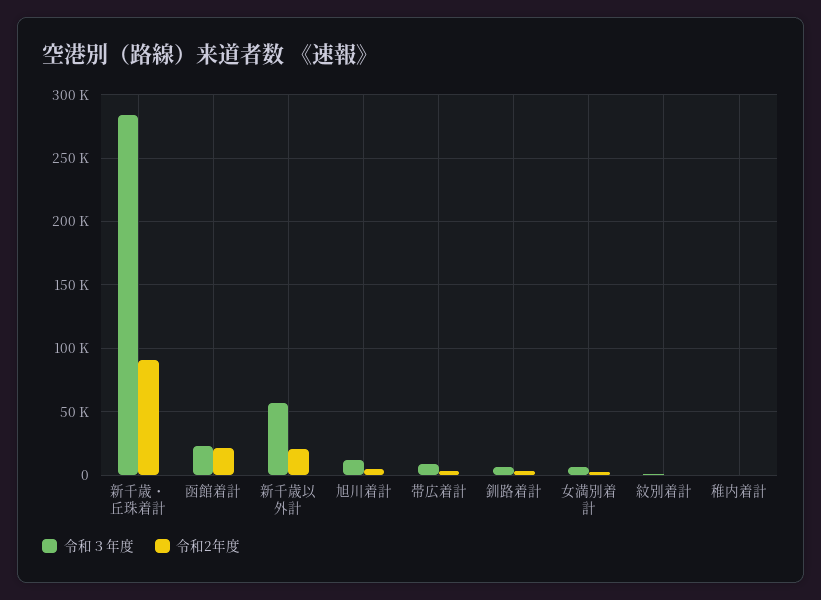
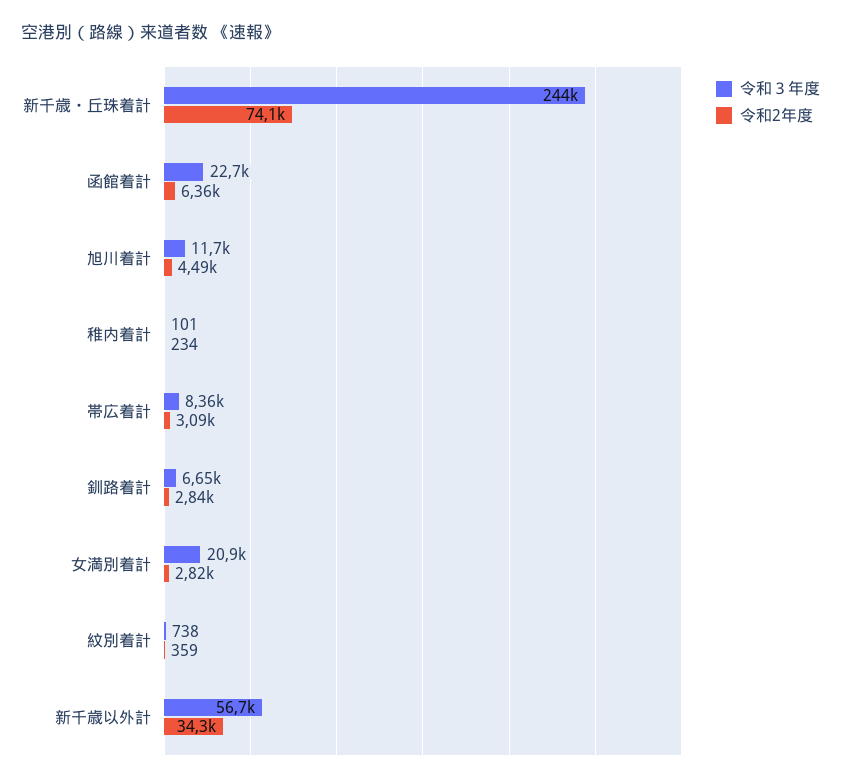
  {
    "令和３年度": {
-     "新千歳・丘珠着計": 285000,
+     "新千歳・丘珠着計": 244000,
      "函館着計": 22700,
      "新千歳以外計": 56700,
      "旭川着計": 11700,
      "帯広着計": 8360,
      "釧路着計": 6650,
-     "女満別着計": 5000,
+     "女満別着計": 20900,
      "紋別着計": 738,
      "稚内着計": 101
    },
    "令和2年度": {
-     "新千歳・丘珠着計": 90000,
+     "新千歳・丘珠着計": 74100,
-     "函館着計": 20000,
+     "函館着計": 6360,
-     "新千歳以外計": 20000,
+     "新千歳以外計": 34300,
      "旭川着計": 4490,
      "帯広着計": 3090,
      "釧路着計": 2840,
      "女満別着計": 2820,
      "紋別着計": 359,
      "稚内着計": 234
    }
  }

